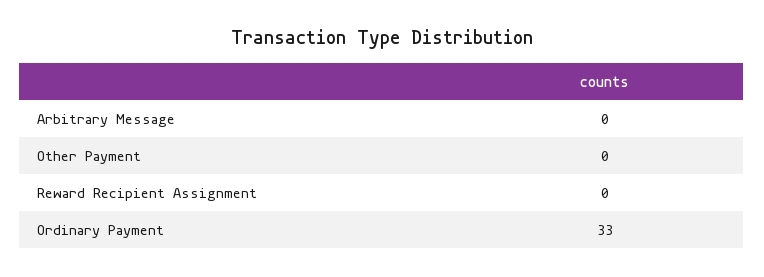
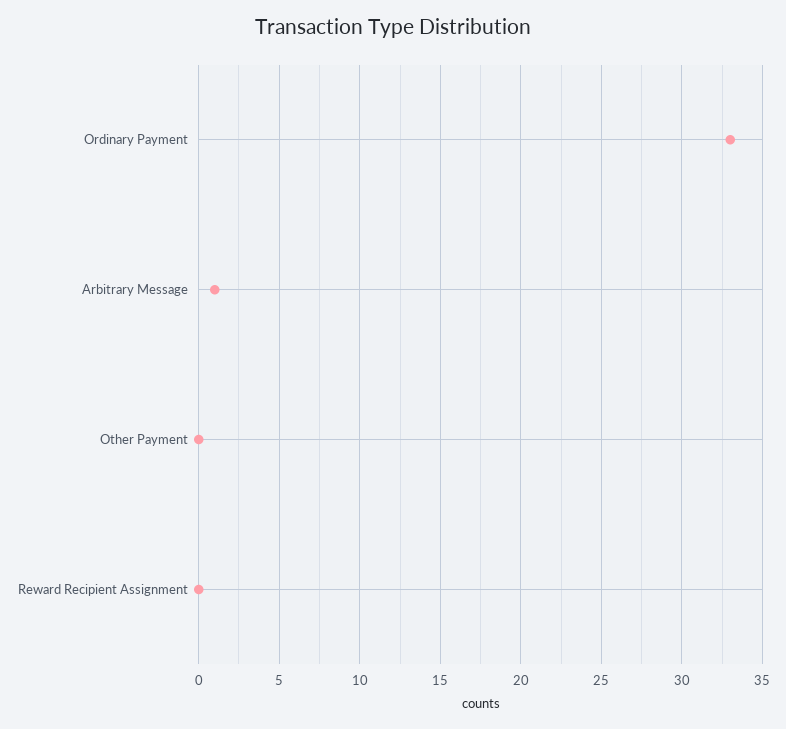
  {
-   "Arbitrary Message": 0,
+   "Arbitrary Message": 1,
    "Other Payment": 0,
    "Reward Recipient Assignment": 0,
    "Ordinary Payment": 33
  }

